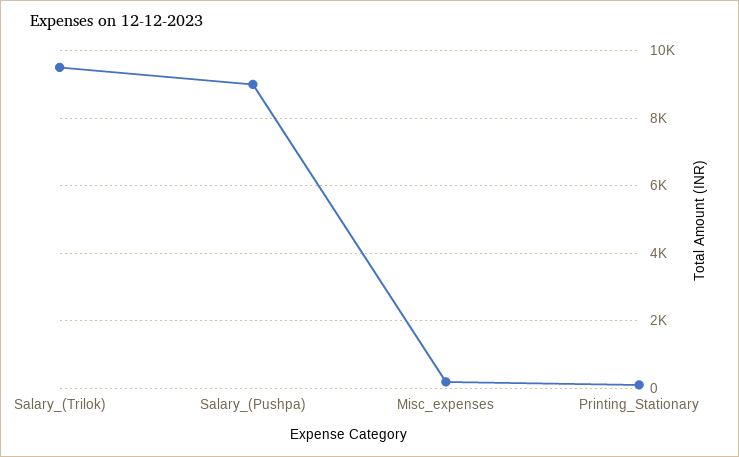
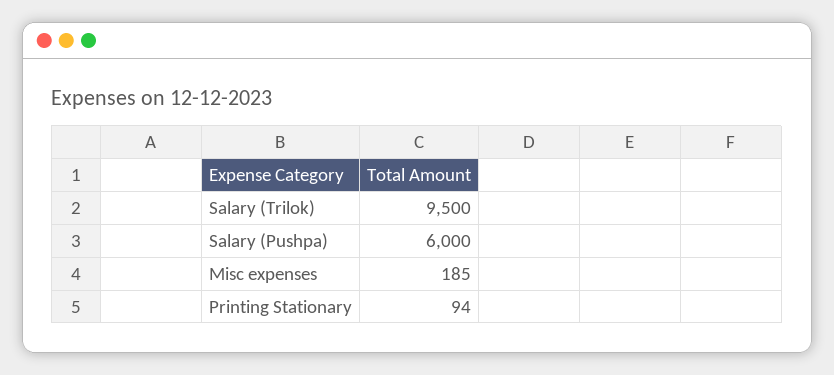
  {
    "Salary_(Trilok)": 9500,
-   "Salary_(Pushpa)": 9000,
+   "Salary_(Pushpa)": 6000,
    "Misc_expenses": 185,
    "Printing_Stationary": 94
  }

